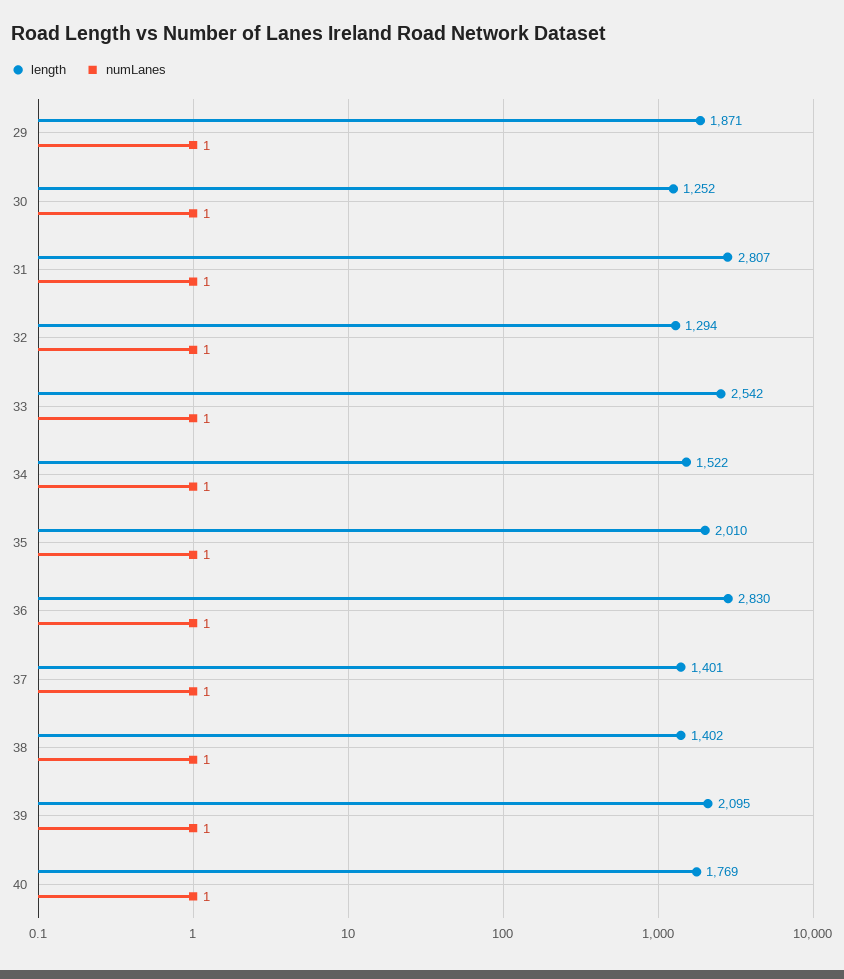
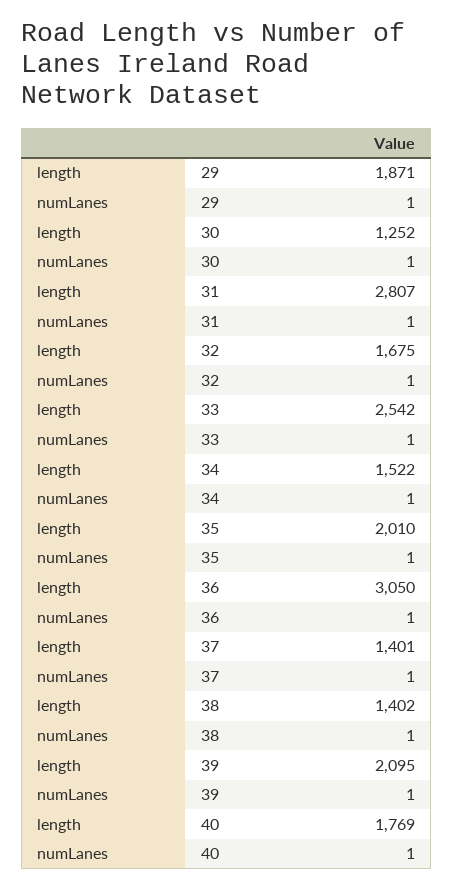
  {
    "length": {
      "29": 1871,
      "30": 1252,
      "31": 2807,
-     "32": 1294,
+     "32": 1675,
      "33": 2542,
      "34": 1522,
      "35": 2010,
-     "36": 2830,
+     "36": 3050,
      "37": 1401,
      "38": 1402,
      "39": 2095,
      "40": 1769
    },
    "numLanes": {
      "29": 1,
      "30": 1,
      "31": 1,
      "32": 1,
      "33": 1,
      "34": 1,
      "35": 1,
      "36": 1,
      "37": 1,
      "38": 1,
      "39": 1,
      "40": 1
    }
  }

